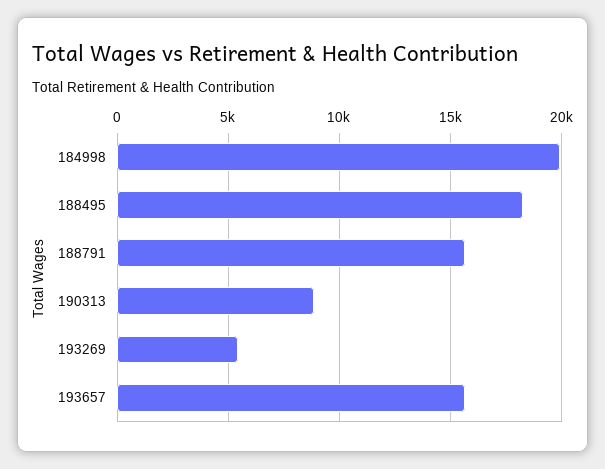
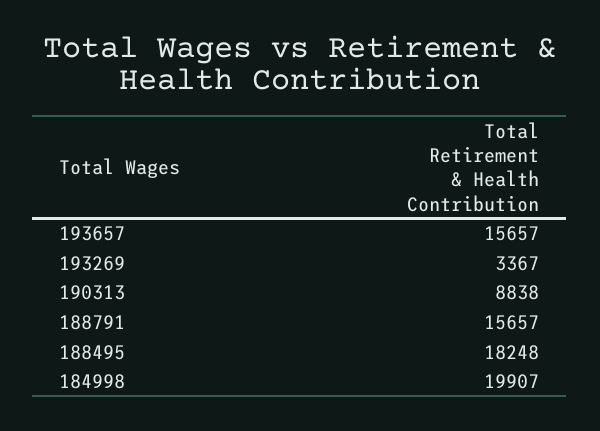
  {
    "184998": 19907,
    "188495": 18248,
    "188791": 15657,
    "190313": 8838,
-   "193269": 5500,
+   "193269": 3367,
    "193657": 15657
  }

